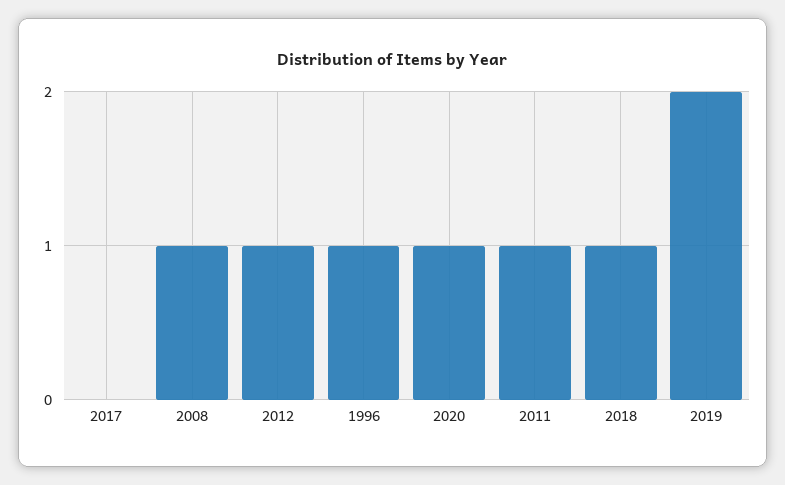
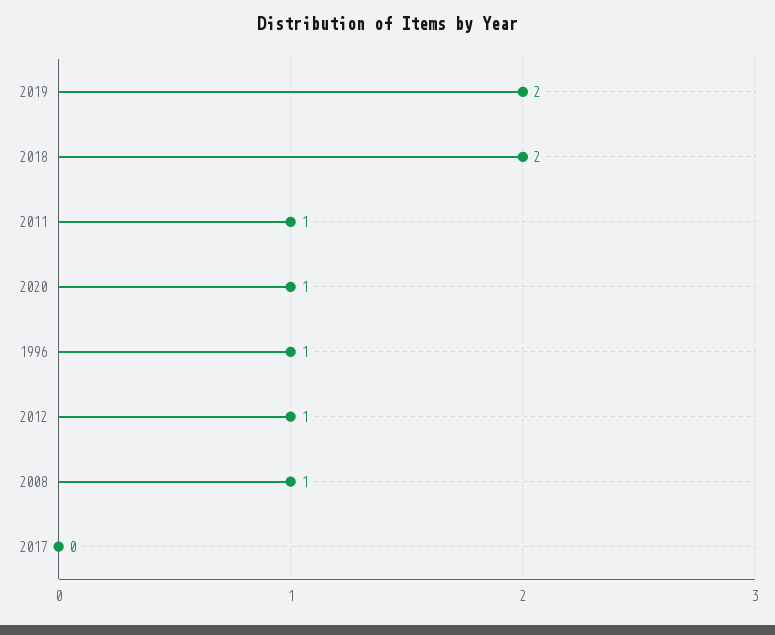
  {
    "2017": 0,
    "2008": 1,
    "2012": 1,
    "1996": 1,
    "2020": 1,
    "2011": 1,
-   "2018": 1,
+   "2018": 2,
    "2019": 2
  }

